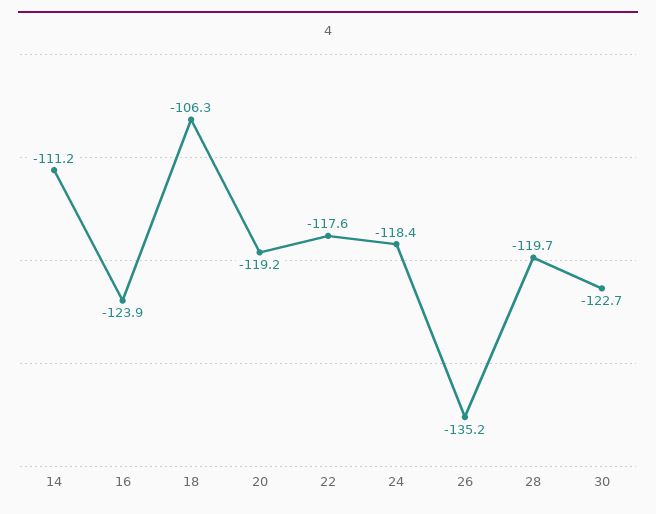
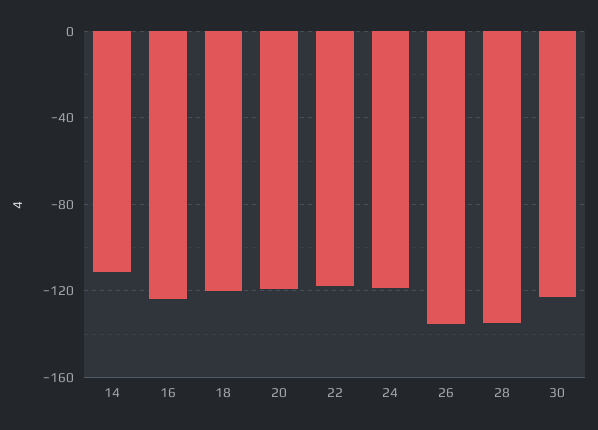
  {
    "14": -111.2,
    "16": -123.9,
-   "18": -106.3,
+   "18": -120,
    "20": -119.2,
    "22": -117.6,
    "24": -118.4,
    "26": -135.2,
-   "28": -119.7,
+   "28": -135,
    "30": -122.7
  }

